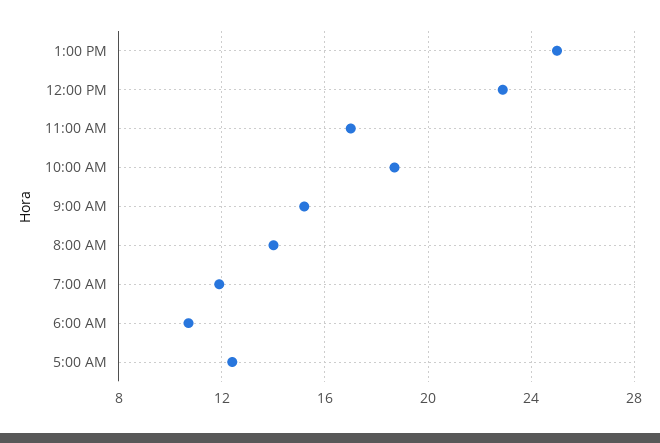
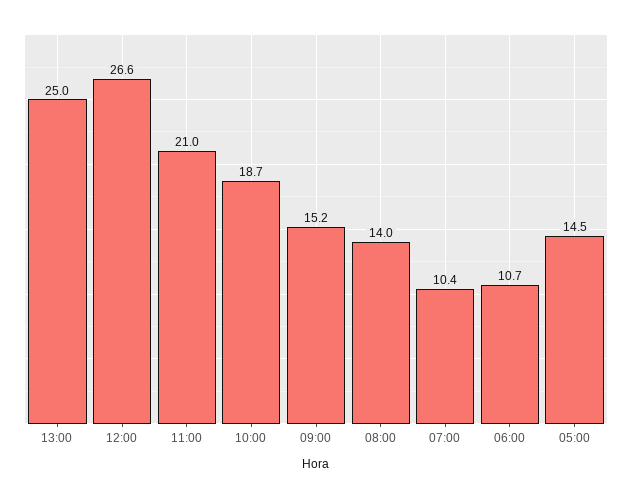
  {
    "1:00 PM": 25,
-   "12:00 PM": 23,
+   "12:00 PM": 26.6,
-   "11:00 AM": 17,
+   "11:00 AM": 21,
    "10:00 AM": 18.7,
    "9:00 AM": 15.2,
    "8:00 AM": 14,
-   "7:00 AM": 12,
+   "7:00 AM": 10.4,
    "6:00 AM": 10.7,
-   "5:00 AM": 12.5
+   "5:00 AM": 14.5
  }

